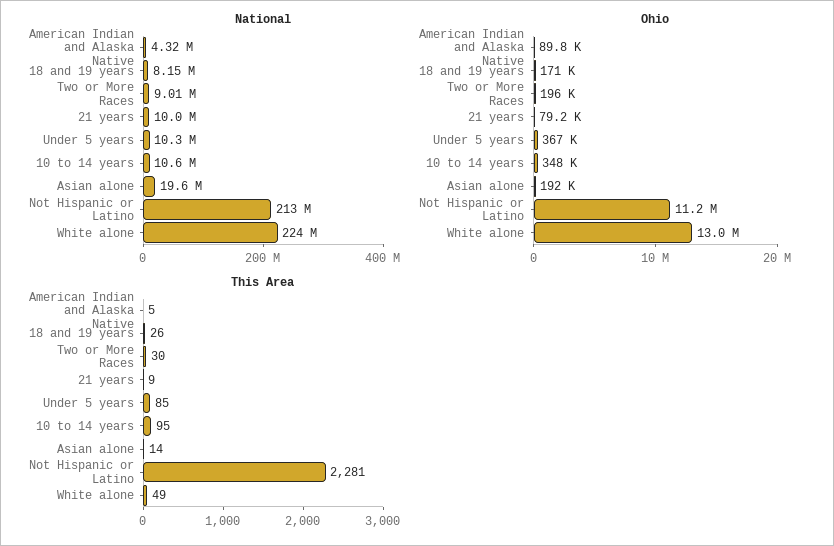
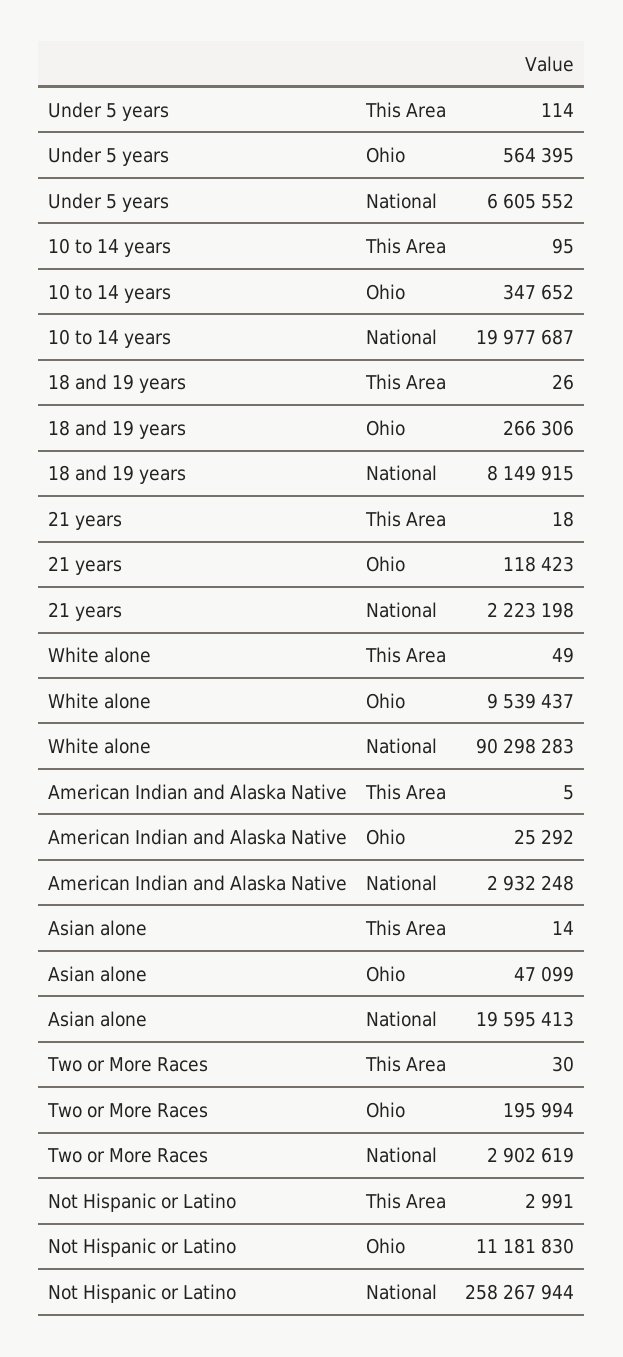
  {
    "National": {
-     "American Indian and Alaska Native": 4320000,
+     "American Indian and Alaska Native": 2932248,
      "18 and 19 years": 8149915,
-     "Two or More Races": 9010000,
+     "Two or More Races": 2902619,
-     "21 years": 10000000,
+     "21 years": 2223198,
-     "Under 5 years": 10300000,
+     "Under 5 years": 6605552,
-     "10 to 14 years": 10600000,
+     "10 to 14 years": 19977687,
      "Asian alone": 19595413,
-     "Not Hispanic or Latino": 213000000,
+     "Not Hispanic or Latino": 258267944,
-     "White alone": 224000000
+     "White alone": 90298283
    },
    "Ohio": {
-     "American Indian and Alaska Native": 89800,
+     "American Indian and Alaska Native": 25292,
-     "18 and 19 years": 171000,
+     "18 and 19 years": 266306,
      "Two or More Races": 195994,
-     "21 years": 79200,
+     "21 years": 118423,
-     "Under 5 years": 367000,
+     "Under 5 years": 564395,
      "10 to 14 years": 347652,
-     "Asian alone": 192000,
+     "Asian alone": 47099,
      "Not Hispanic or Latino": 11181830,
-     "White alone": 13000000
+     "White alone": 9539437
    },
    "This Area": {
      "American Indian and Alaska Native": 5,
      "18 and 19 years": 26,
      "Two or More Races": 30,
-     "21 years": 9,
+     "21 years": 18,
-     "Under 5 years": 85,
+     "Under 5 years": 114,
      "10 to 14 years": 95,
      "Asian alone": 14,
-     "Not Hispanic or Latino": 2281,
+     "Not Hispanic or Latino": 2991,
      "White alone": 49
    }
  }

